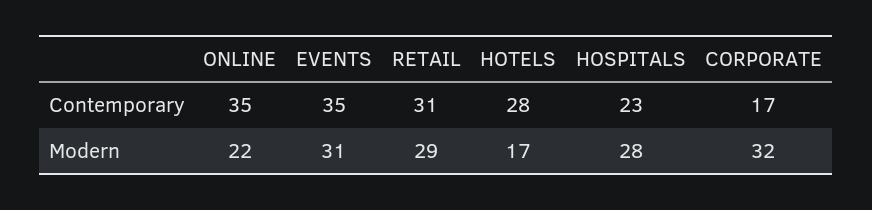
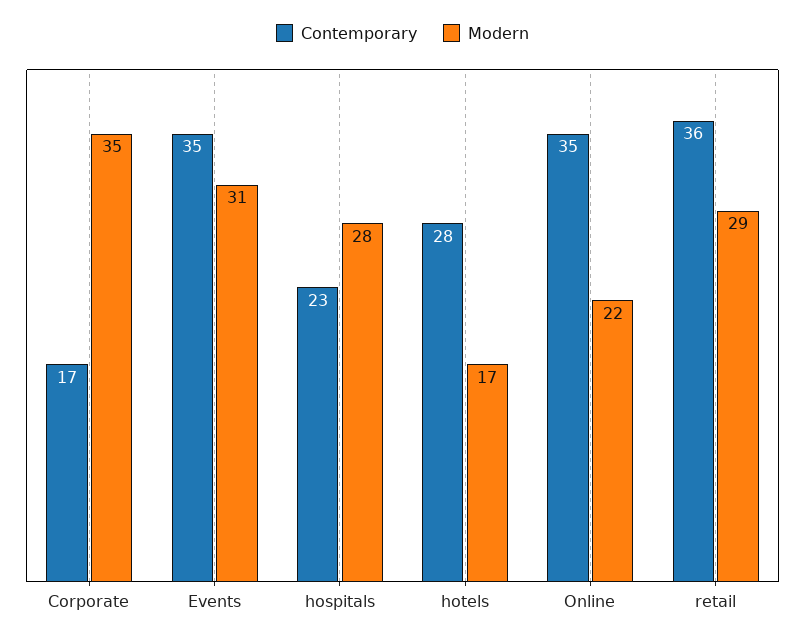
  {
    "Contemporary": {
      "ONLINE": 35,
      "EVENTS": 35,
-     "RETAIL": 31,
+     "RETAIL": 36,
      "HOTELS": 28,
      "HOSPITALS": 23,
      "CORPORATE": 17
    },
    "Modern": {
      "ONLINE": 22,
      "EVENTS": 31,
      "RETAIL": 29,
      "HOTELS": 17,
      "HOSPITALS": 28,
-     "CORPORATE": 32
+     "CORPORATE": 35
    }
  }

